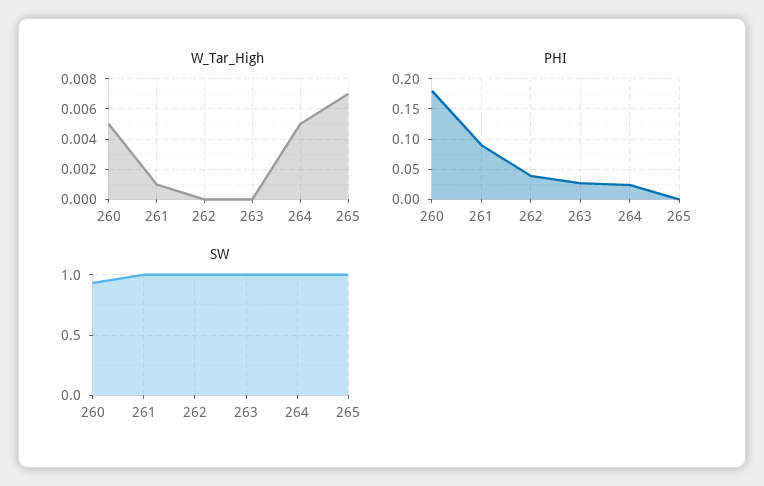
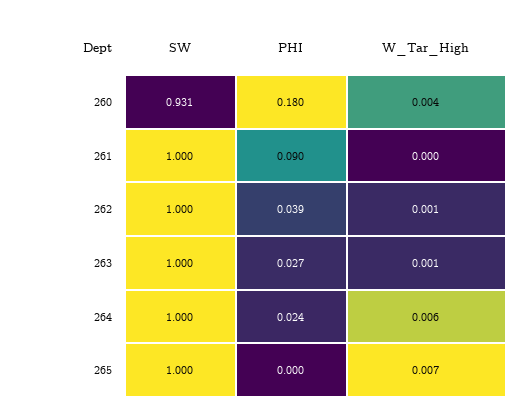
  {
    "W_Tar_High": {
-     "260": 0.005,
+     "260": 0.004,
-     "261": 0.001,
+     "261": 0,
-     "262": 0,
+     "262": 0.001,
-     "263": 0,
+     "263": 0.001,
-     "264": 0.005,
+     "264": 0.006,
      "265": 0.007
    },
    "PHI": {
      "260": 0.18,
      "261": 0.09,
      "262": 0.039,
      "263": 0.027,
      "264": 0.024,
      "265": 0
    },
    "SW": {
      "260": 0.931,
      "261": 1,
      "262": 1,
      "263": 1,
      "264": 1,
      "265": 1
    }
  }

